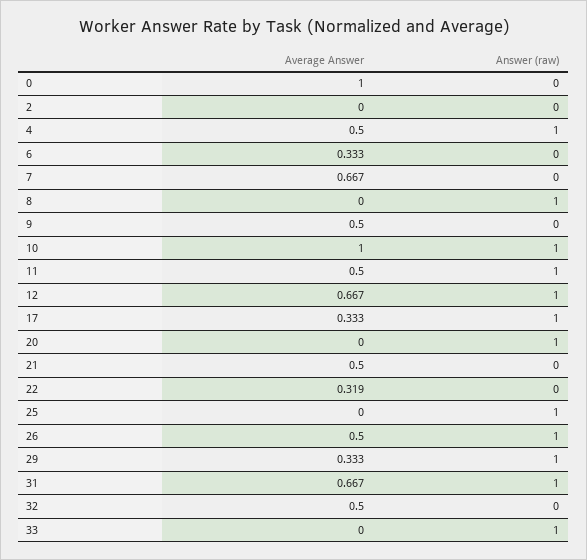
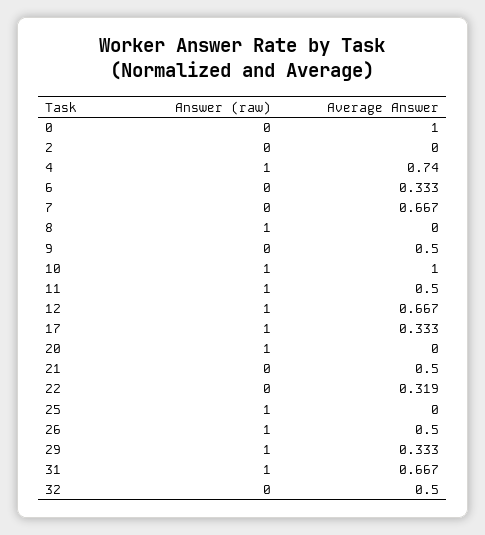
  {
    "Average Answer": {
      "0": 1,
      "2": 0,
-     "4": 0.5,
+     "4": 0.74,
      "6": 0.333,
      "7": 0.667,
      "8": 0,
      "9": 0.5,
      "10": 1,
      "11": 0.5,
      "12": 0.667,
      "17": 0.333,
      "20": 0,
      "21": 0.5,
      "22": 0.319,
      "25": 0,
      "26": 0.5,
      "29": 0.333,
      "31": 0.667,
-     "32": 0.5,
+     "32": 0.5
-     "33": 0
    },
    "Answer (raw)": {
      "0": 0,
      "2": 0,
      "4": 1,
      "6": 0,
      "7": 0,
      "8": 1,
      "9": 0,
      "10": 1,
      "11": 1,
      "12": 1,
      "17": 1,
      "20": 1,
      "21": 0,
      "22": 0,
      "25": 1,
      "26": 1,
      "29": 1,
      "31": 1,
-     "32": 0,
+     "32": 0
-     "33": 1
    }
  }

